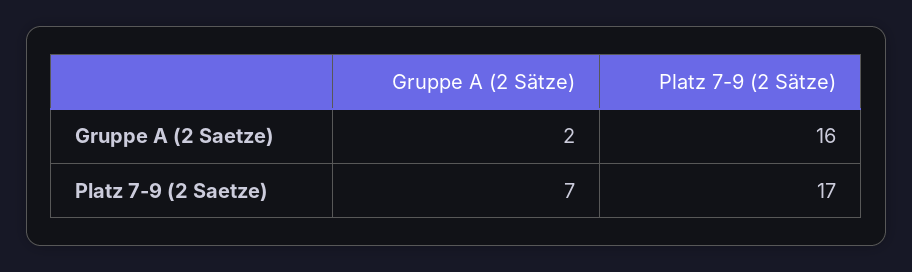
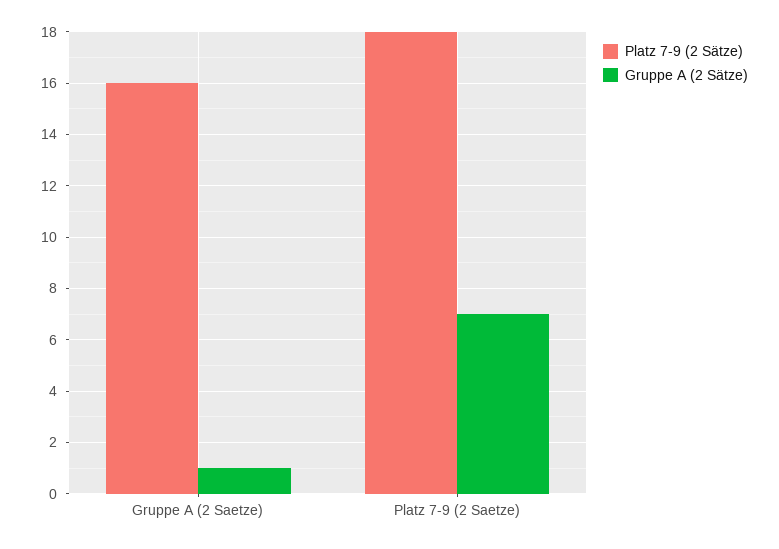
  {
    "Gruppe A (2 Sätze)": {
-     "Gruppe A (2 Saetze)": 2,
+     "Gruppe A (2 Saetze)": 1,
      "Platz 7-9 (2 Saetze)": 7
    },
    "Platz 7-9 (2 Sätze)": {
      "Gruppe A (2 Saetze)": 16,
-     "Platz 7-9 (2 Saetze)": 17
+     "Platz 7-9 (2 Saetze)": 18
    }
  }

